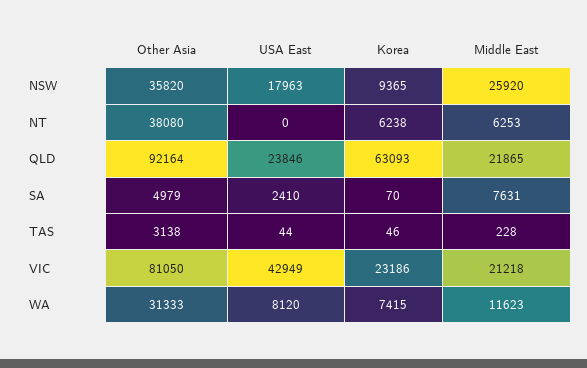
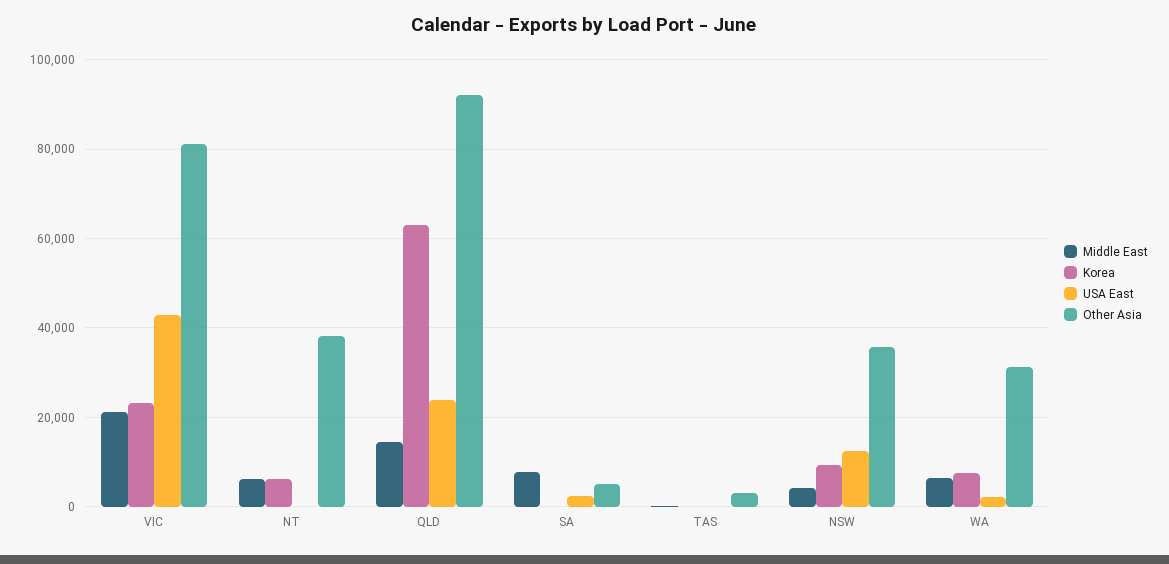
  {
    "Other Asia": {
      "NSW": 35820,
      "NT": 38080,
      "QLD": 92164,
      "SA": 4979,
      "TAS": 3138,
      "VIC": 81050,
      "WA": 31333
    },
    "USA East": {
-     "NSW": 17963,
+     "NSW": 12000,
      "NT": 0,
      "QLD": 23846,
      "SA": 2410,
      "TAS": 44,
      "VIC": 42949,
-     "WA": 8120
+     "WA": 2000
    },
    "Korea": {
      "NSW": 9365,
      "NT": 6238,
      "QLD": 63093,
      "SA": 70,
      "TAS": 46,
      "VIC": 23186,
      "WA": 7415
    },
    "Middle East": {
-     "NSW": 25920,
+     "NSW": 4000,
      "NT": 6253,
-     "QLD": 21865,
+     "QLD": 14000,
      "SA": 7631,
      "TAS": 228,
      "VIC": 21218,
-     "WA": 11623
+     "WA": 6000
    }
  }

